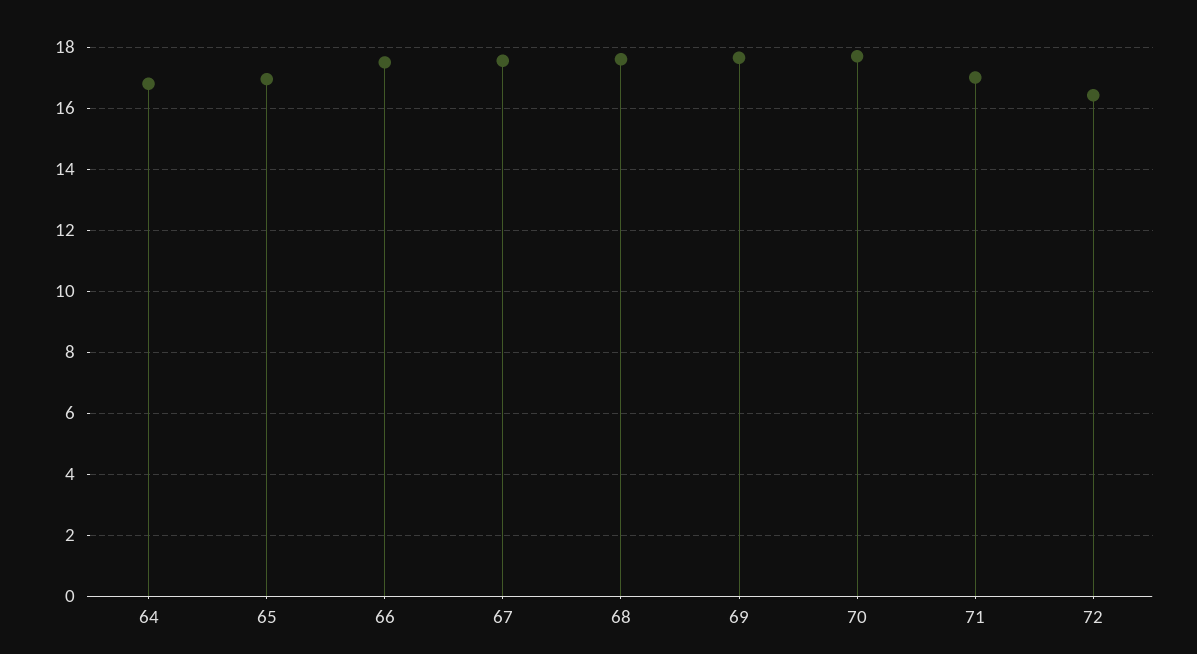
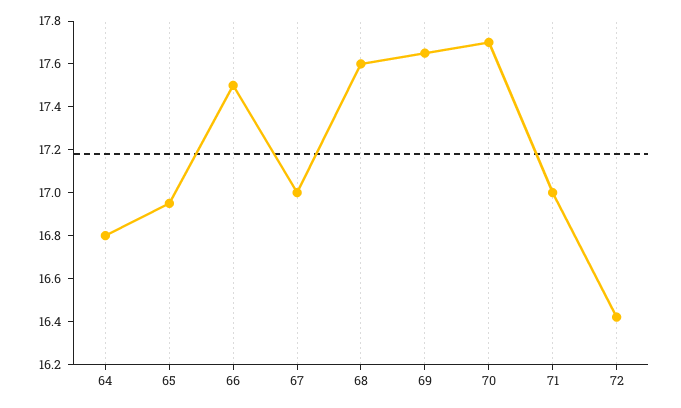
  {
    "64": 16.8,
    "65": 16.95,
    "66": 17.5,
-   "67": 17.6,
+   "67": 17,
    "68": 17.6,
    "69": 17.65,
    "70": 17.7,
    "71": 17,
    "72": 16.4
  }

